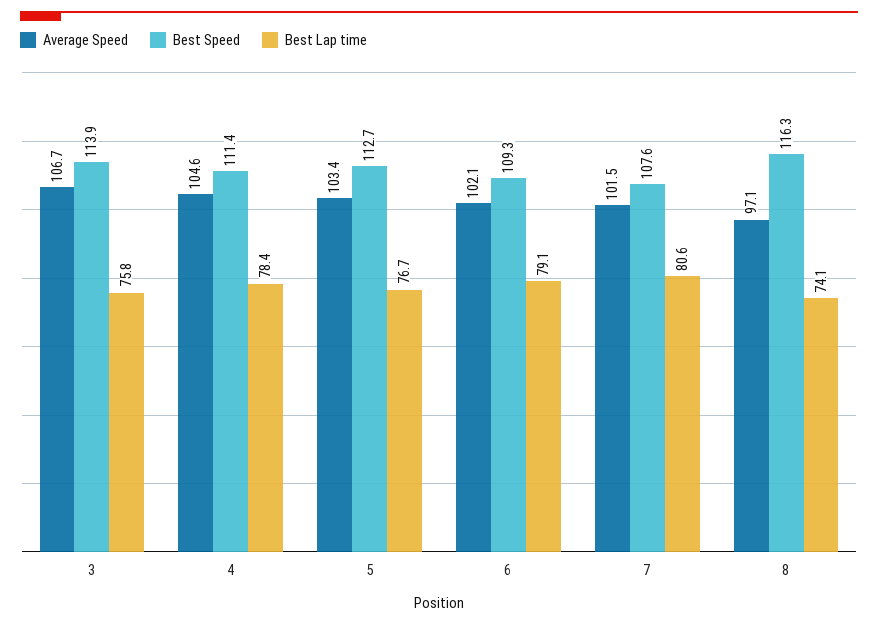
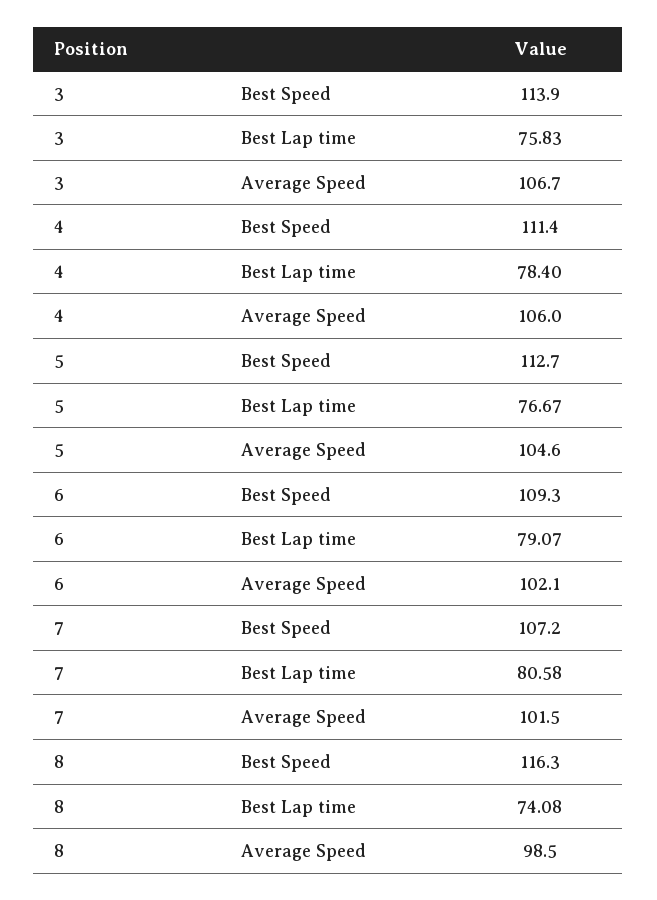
  {
    "Average Speed": {
      "3": 106.7,
-     "4": 104.6,
+     "4": 106,
-     "5": 103.4,
+     "5": 104.6,
      "6": 102.1,
      "7": 101.5,
-     "8": 97.1
+     "8": 98.5
    },
    "Best Speed": {
      "3": 113.9,
      "4": 111.4,
      "5": 112.7,
      "6": 109.3,
-     "7": 107.6,
+     "7": 107.2,
      "8": 116.3
    },
    "Best Lap time": {
      "3": 75.83,
      "4": 78.4,
      "5": 76.67,
      "6": 79.07,
      "7": 80.58,
      "8": 74.08
    }
  }

